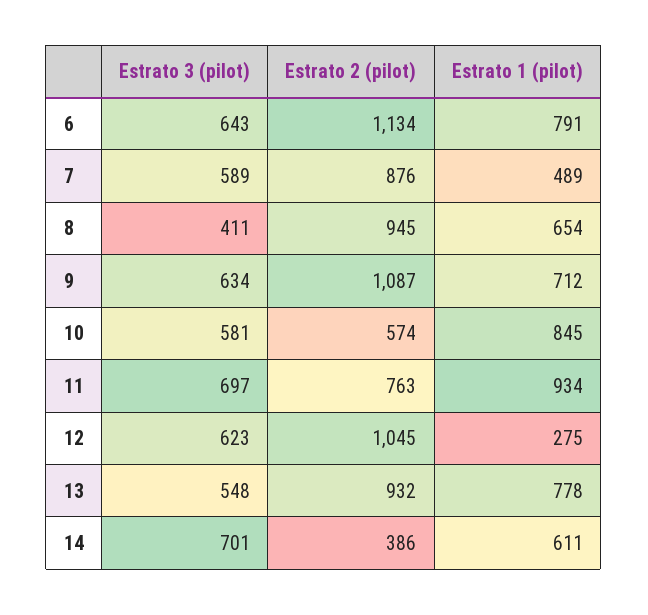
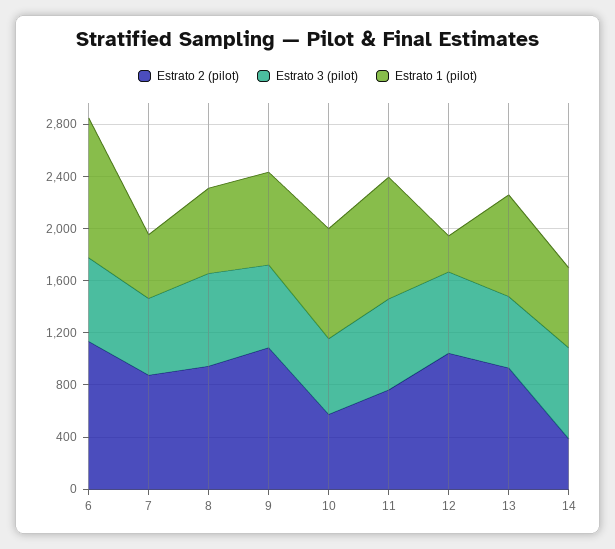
  {
    "Estrato 3 (pilot)": {
      "6": 643,
      "7": 589,
-     "8": 411,
+     "8": 700,
      "9": 634,
      "10": 581,
      "11": 697,
      "12": 623,
      "13": 548,
      "14": 701
    },
    "Estrato 2 (pilot)": {
      "6": 1134,
      "7": 876,
      "8": 945,
      "9": 1087,
      "10": 574,
      "11": 763,
      "12": 1045,
      "13": 932,
      "14": 386
    },
    "Estrato 1 (pilot)": {
-     "6": 791,
+     "6": 1100,
      "7": 489,
      "8": 654,
      "9": 712,
      "10": 845,
      "11": 934,
      "12": 275,
      "13": 778,
      "14": 611
    }
  }

